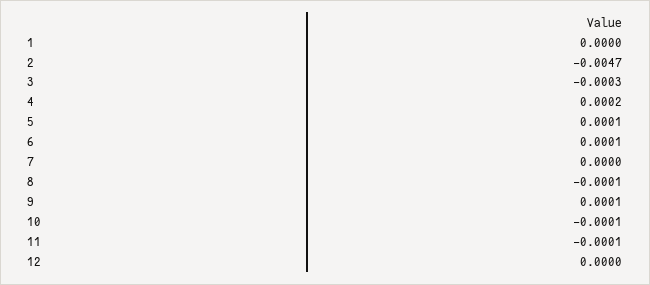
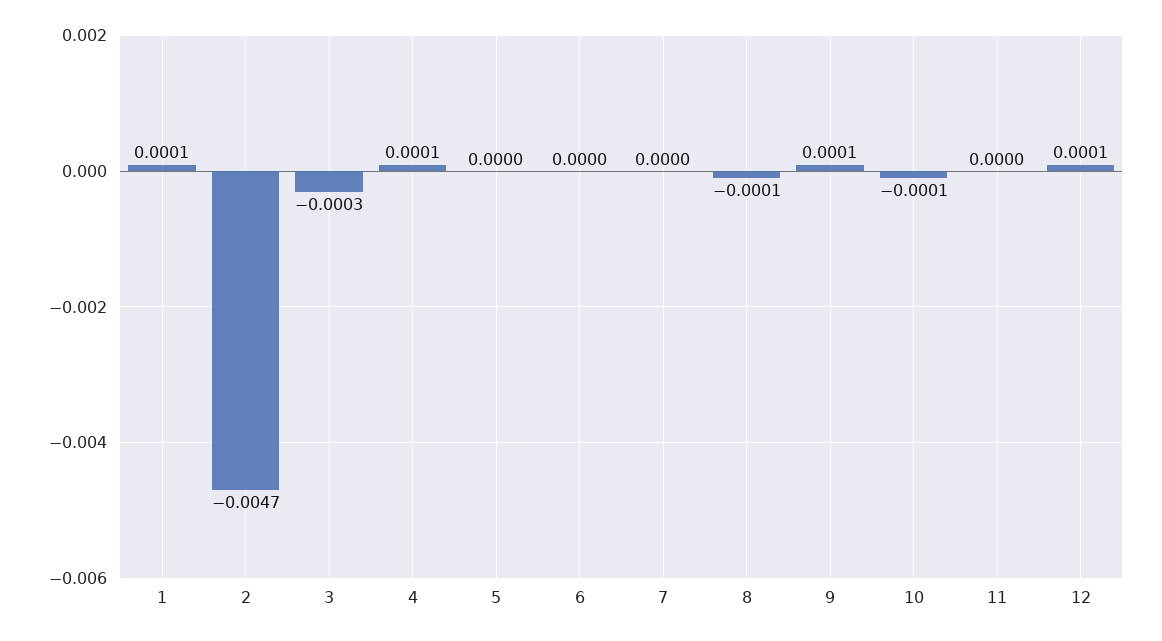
  {
-   "1": 0,
+   "1": 0.0001,
    "2": -0.0047,
    "3": -0.0003,
-   "4": 0.0002,
+   "4": 0.0001,
-   "5": 0.0001,
+   "5": 0,
-   "6": 0.0001,
+   "6": 0,
    "7": 0,
    "8": -0.0001,
    "9": 0.0001,
    "10": -0.0001,
-   "11": -0.0001,
+   "11": 0,
-   "12": 0
+   "12": 0.0001
  }

